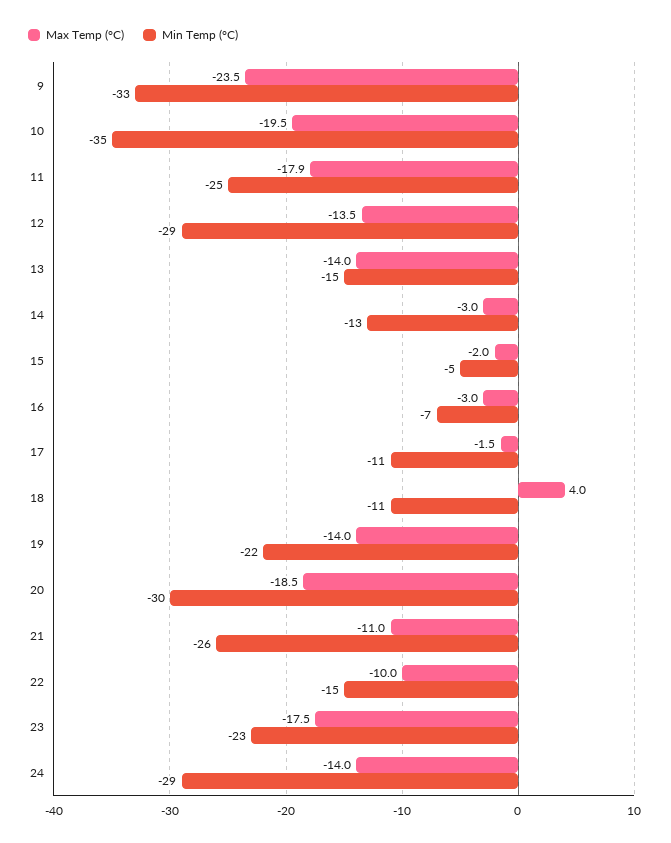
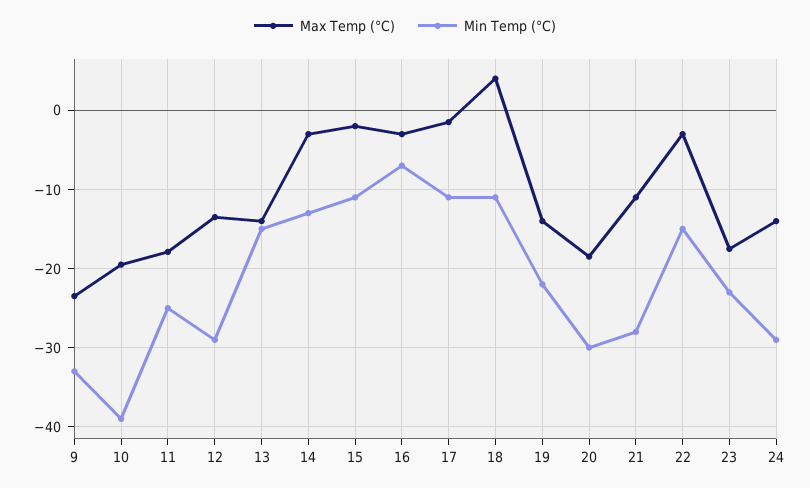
  {
    "Max Temp (°C)": {
      "9": -23.5,
      "10": -19.5,
      "11": -17.9,
      "12": -13.5,
      "13": -14,
      "14": -3,
      "15": -2,
      "16": -3,
      "17": -1.5,
      "18": 4,
      "19": -14,
      "20": -18.5,
      "21": -11,
-     "22": -10,
+     "22": -3,
      "23": -17.5,
      "24": -14
    },
    "Min Temp (°C)": {
      "9": -33,
-     "10": -35,
+     "10": -39,
      "11": -25,
      "12": -29,
      "13": -15,
      "14": -13,
-     "15": -5,
+     "15": -11,
      "16": -7,
      "17": -11,
      "18": -11,
      "19": -22,
      "20": -30,
-     "21": -26,
+     "21": -28,
      "22": -15,
      "23": -23,
      "24": -29
    }
  }

